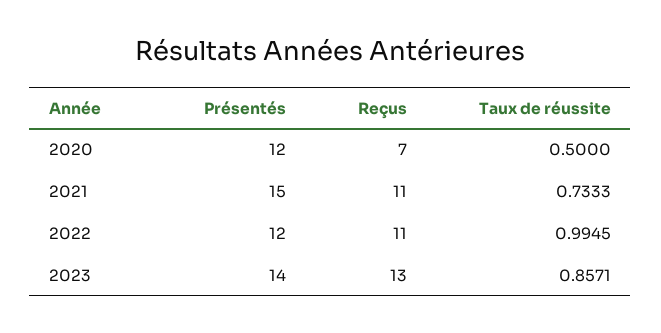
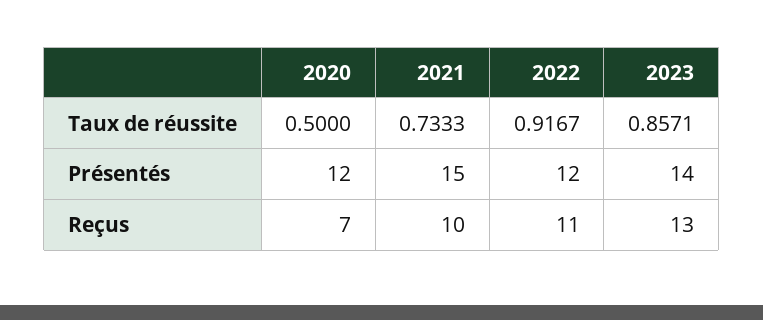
  {
    "Présentés": {
      "2020": 12,
      "2021": 15,
      "2022": 12,
      "2023": 14
    },
    "Reçus": {
      "2020": 7,
-     "2021": 11,
+     "2021": 10,
      "2022": 11,
      "2023": 13
    },
    "Taux de réussite": {
      "2020": 0.5,
      "2021": 0.7333,
-     "2022": 0.9945,
+     "2022": 0.9167,
      "2023": 0.8571
    }
  }

